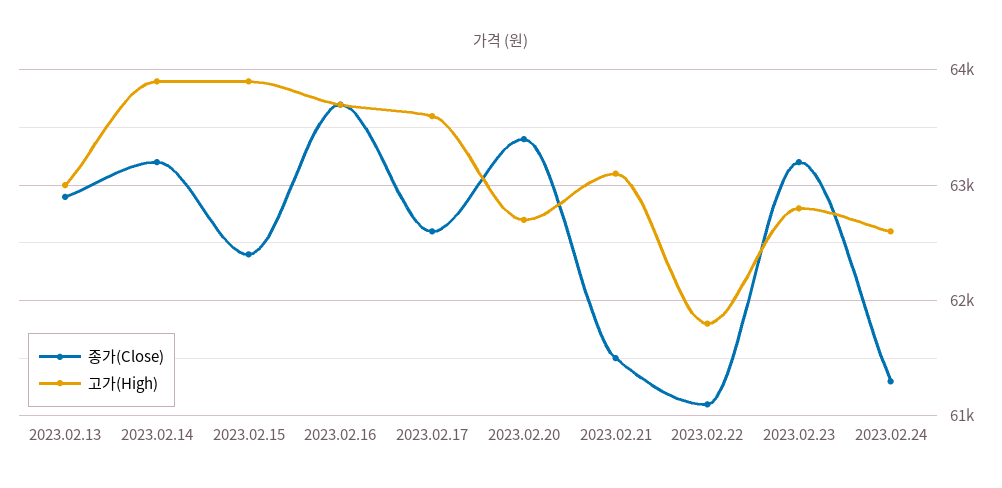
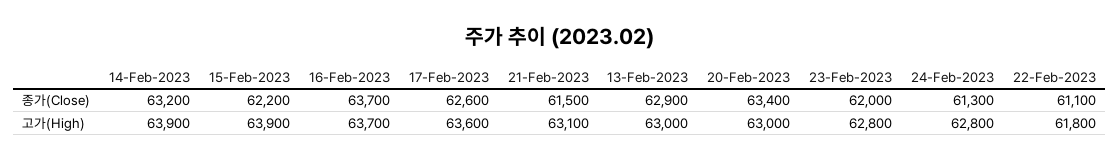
  {
    "종가(Close)": {
      "2023.02.13": 62900,
      "2023.02.14": 63200,
-     "2023.02.15": 62400,
+     "2023.02.15": 62200,
      "2023.02.16": 63700,
      "2023.02.17": 62600,
      "2023.02.20": 63400,
      "2023.02.21": 61500,
      "2023.02.22": 61100,
-     "2023.02.23": 63200,
+     "2023.02.23": 62000,
      "2023.02.24": 61300
    },
    "고가(High)": {
      "2023.02.13": 63000,
      "2023.02.14": 63900,
      "2023.02.15": 63900,
      "2023.02.16": 63700,
      "2023.02.17": 63600,
-     "2023.02.20": 62700,
+     "2023.02.20": 63000,
      "2023.02.21": 63100,
      "2023.02.22": 61800,
      "2023.02.23": 62800,
-     "2023.02.24": 62600
+     "2023.02.24": 62800
    }
  }

